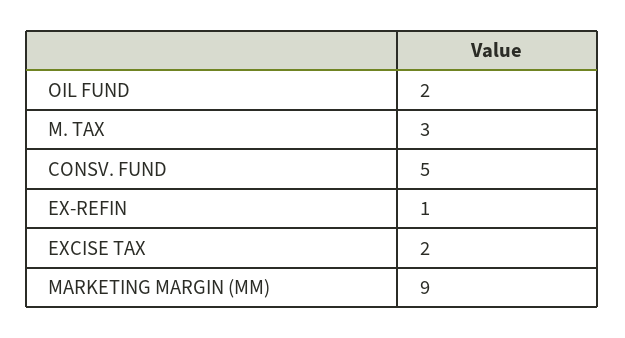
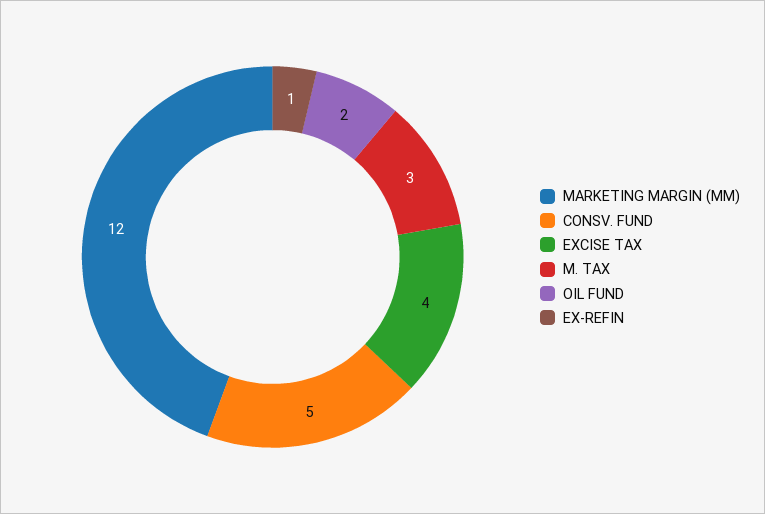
  {
    "OIL FUND": 2,
    "M. TAX": 3,
    "CONSV. FUND": 5,
    "EX-REFIN": 1,
-   "EXCISE TAX": 2,
+   "EXCISE TAX": 4,
-   "MARKETING MARGIN (MM)": 9
+   "MARKETING MARGIN (MM)": 12
  }

